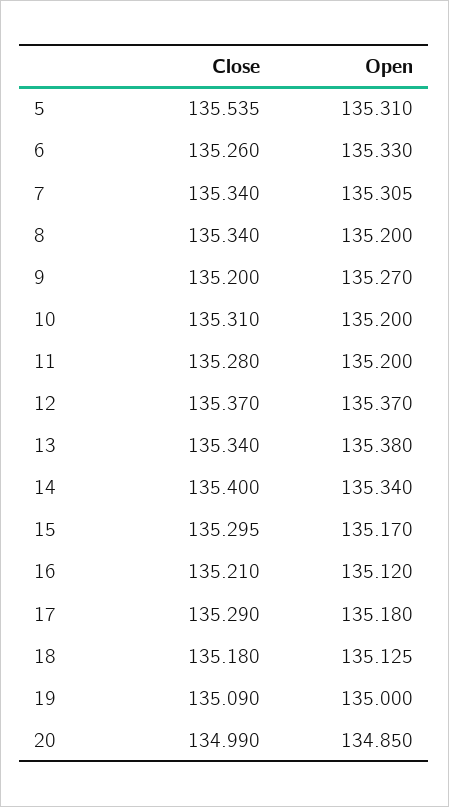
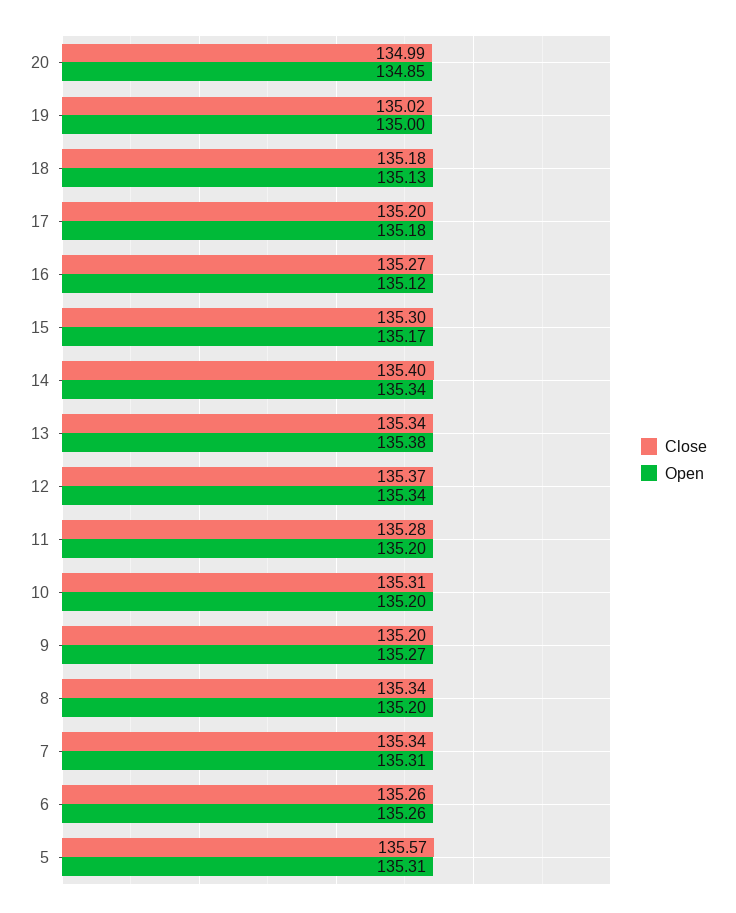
  {
    "Close": {
-     "5": 135.535,
+     "5": 135.57,
      "6": 135.26,
      "7": 135.34,
      "8": 135.34,
      "9": 135.2,
      "10": 135.31,
      "11": 135.28,
      "12": 135.37,
      "13": 135.34,
      "14": 135.4,
      "15": 135.295,
-     "16": 135.21,
+     "16": 135.27,
-     "17": 135.29,
+     "17": 135.2,
      "18": 135.18,
-     "19": 135.09,
+     "19": 135.02,
      "20": 134.99
    },
    "Open": {
      "5": 135.31,
-     "6": 135.33,
+     "6": 135.26,
      "7": 135.305,
      "8": 135.2,
      "9": 135.27,
      "10": 135.2,
      "11": 135.2,
-     "12": 135.37,
+     "12": 135.34,
      "13": 135.38,
      "14": 135.34,
      "15": 135.17,
      "16": 135.12,
      "17": 135.18,
      "18": 135.125,
      "19": 135,
      "20": 134.85
    }
  }

